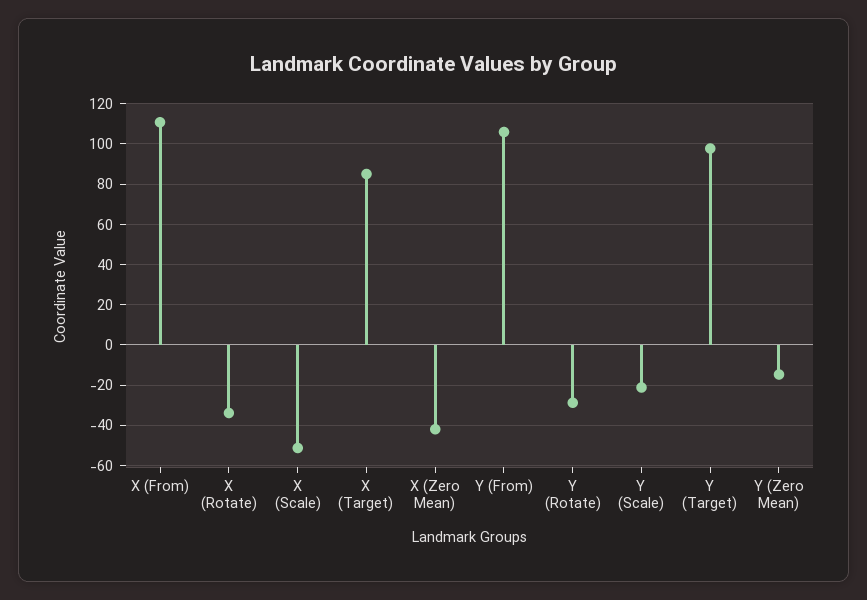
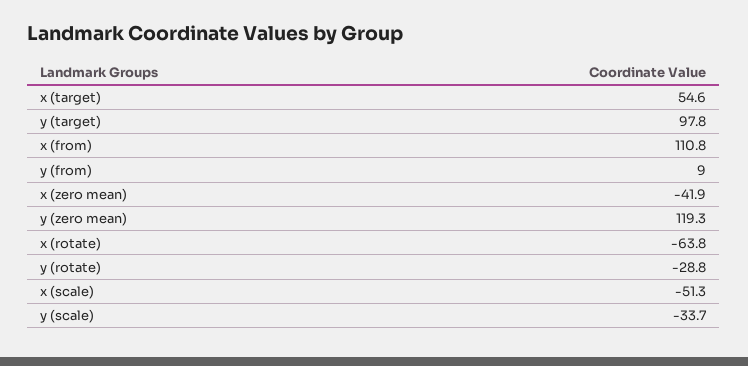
  {
    "X (From)": 110.8,
-   "X (Rotate)": -35,
+   "X (Rotate)": -63.8,
    "X (Scale)": -51.3,
-   "X (Target)": 85,
+   "X (Target)": 54.6,
    "X (Zero Mean)": -41.9,
-   "Y (From)": 105,
+   "Y (From)": 9,
    "Y (Rotate)": -28.8,
-   "Y (Scale)": -20,
+   "Y (Scale)": -33.7,
    "Y (Target)": 97.8,
-   "Y (Zero Mean)": -15
+   "Y (Zero Mean)": 119.3
  }

